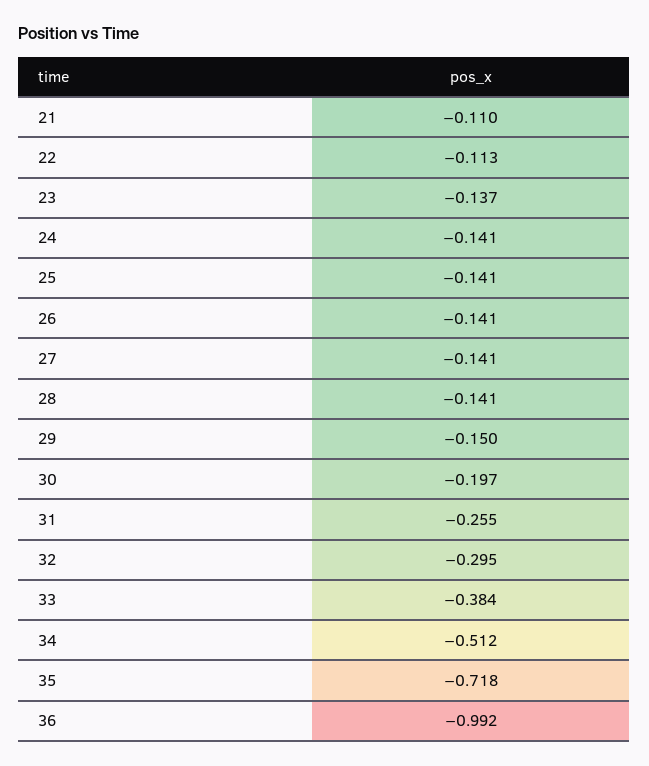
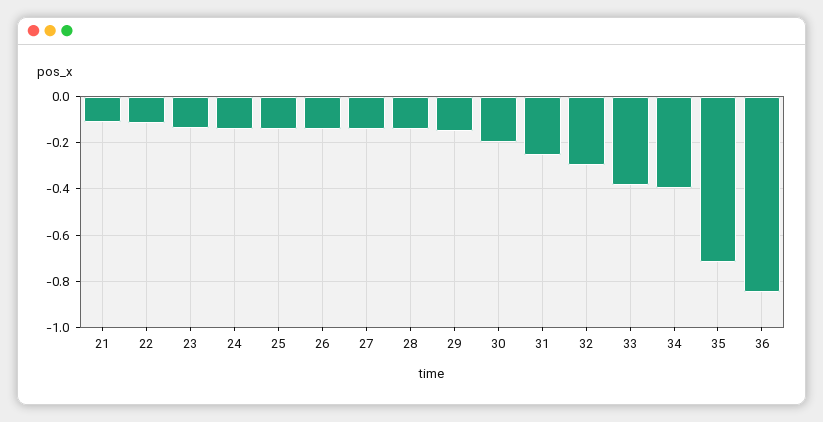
  {
    "21": -0.11,
    "22": -0.113,
    "23": -0.137,
    "24": -0.141,
    "25": -0.141,
    "26": -0.141,
    "27": -0.141,
    "28": -0.141,
    "29": -0.15,
    "30": -0.197,
    "31": -0.255,
    "32": -0.295,
    "33": -0.384,
-   "34": -0.512,
+   "34": -0.4,
    "35": -0.718,
-   "36": -0.992
+   "36": -0.85
  }

